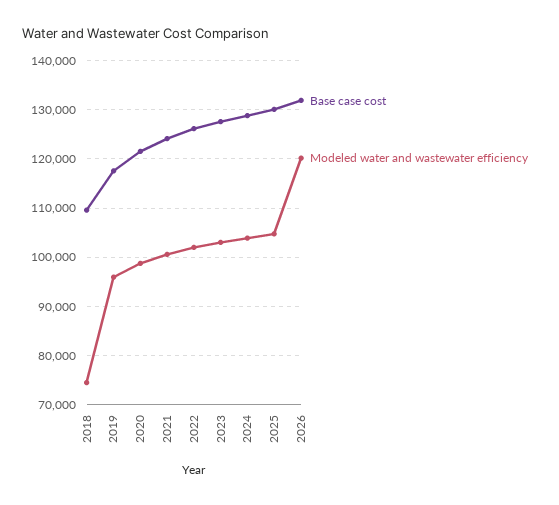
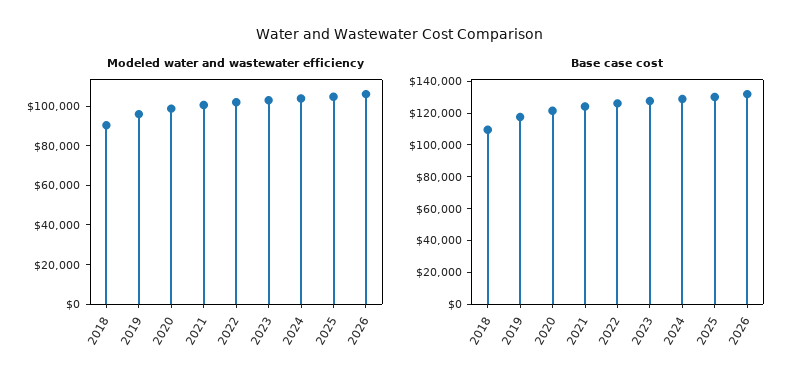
  {
    "Base case cost": {
      "2018": 110000,
      "2019": 118000,
      "2020": 122000,
      "2021": 124000,
      "2022": 126000,
      "2023": 128000,
      "2024": 128000,
      "2025": 130000,
      "2026": 132000
    },
    "Modeled water and wastewater efficiency": {
-     "2018": 74000,
+     "2018": 90000,
      "2019": 96000,
      "2020": 98000,
      "2021": 100000,
      "2022": 102000,
      "2023": 102000,
      "2024": 104000,
      "2025": 104000,
-     "2026": 120000
+     "2026": 105000
    }
  }

